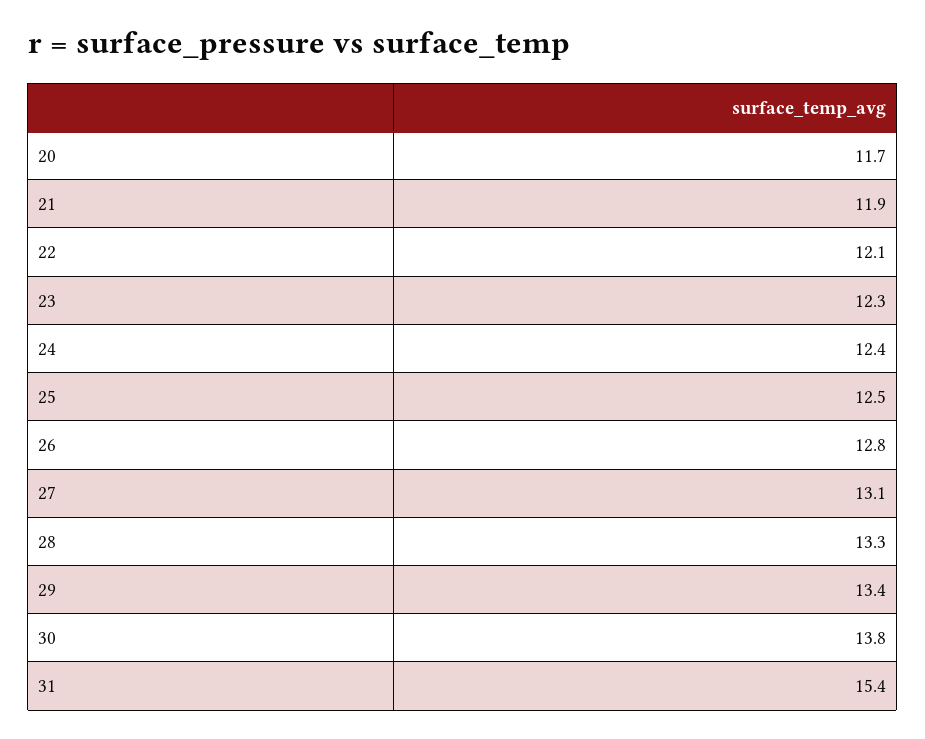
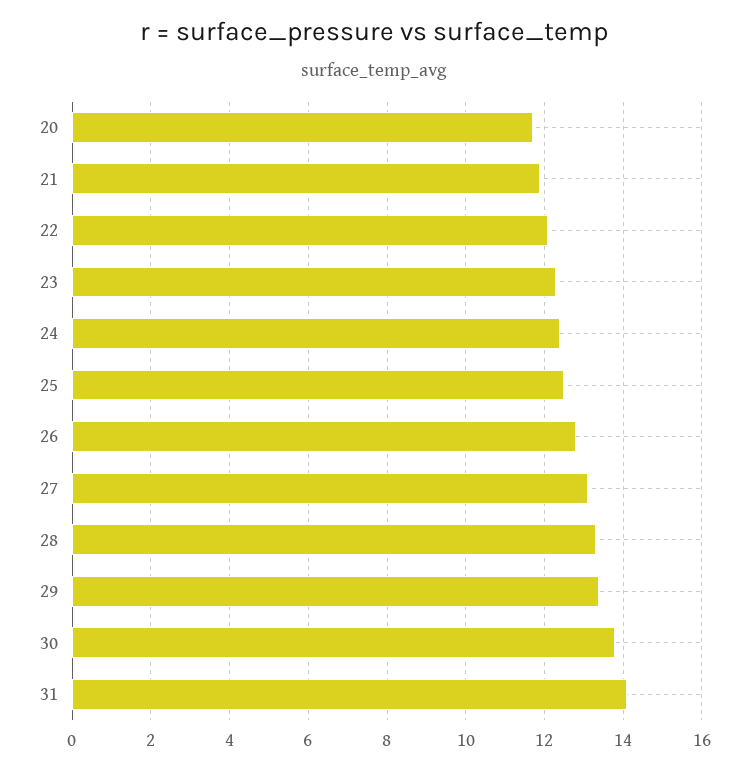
  {
    "20": 11.7,
    "21": 11.9,
    "22": 12.1,
    "23": 12.3,
    "24": 12.4,
    "25": 12.5,
    "26": 12.8,
    "27": 13.1,
    "28": 13.3,
    "29": 13.4,
    "30": 13.8,
-   "31": 15.4
+   "31": 14
  }

